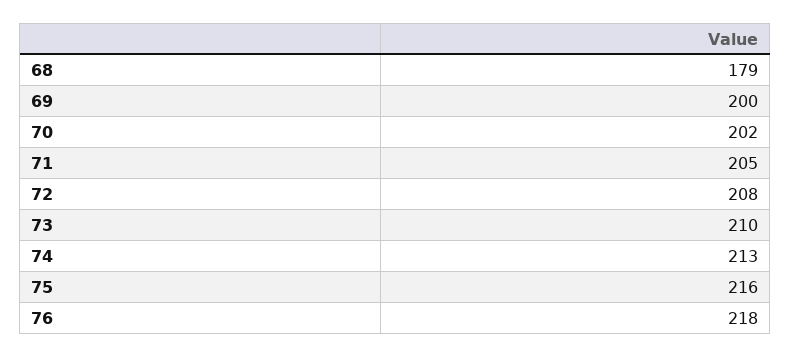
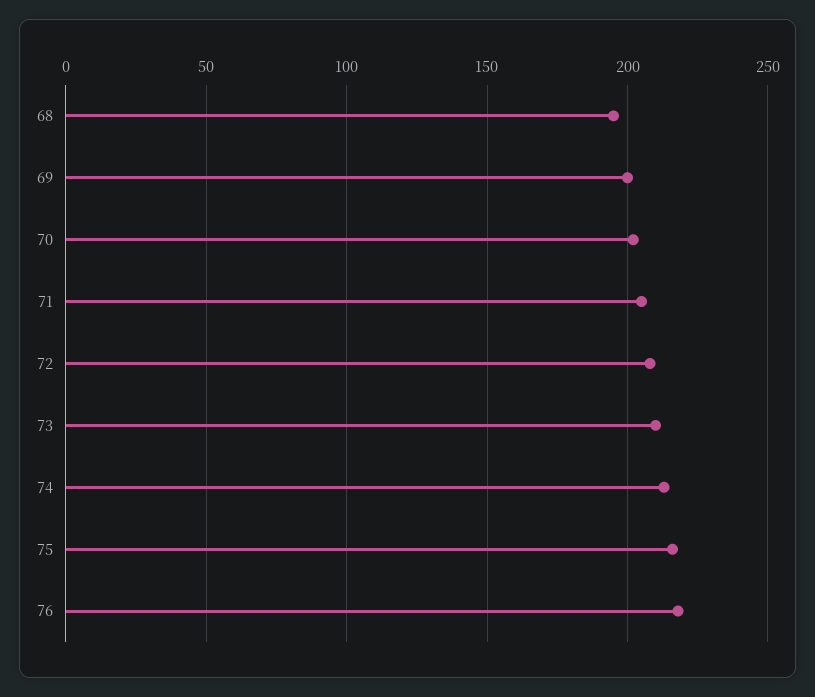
  {
-   "68": 179,
+   "68": 195,
    "69": 200,
    "70": 202,
    "71": 205,
    "72": 208,
    "73": 210,
    "74": 213,
    "75": 216,
    "76": 218
  }

